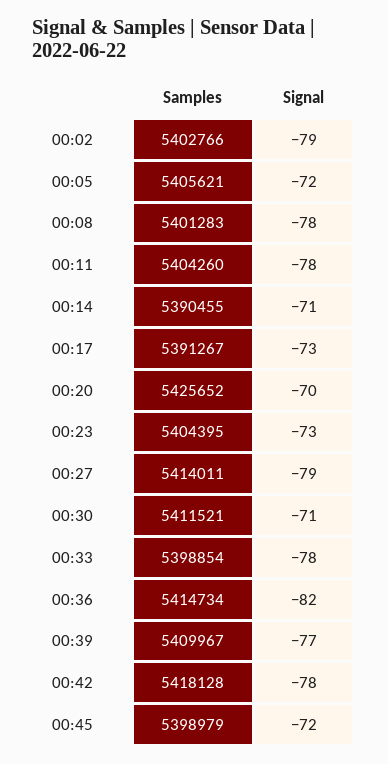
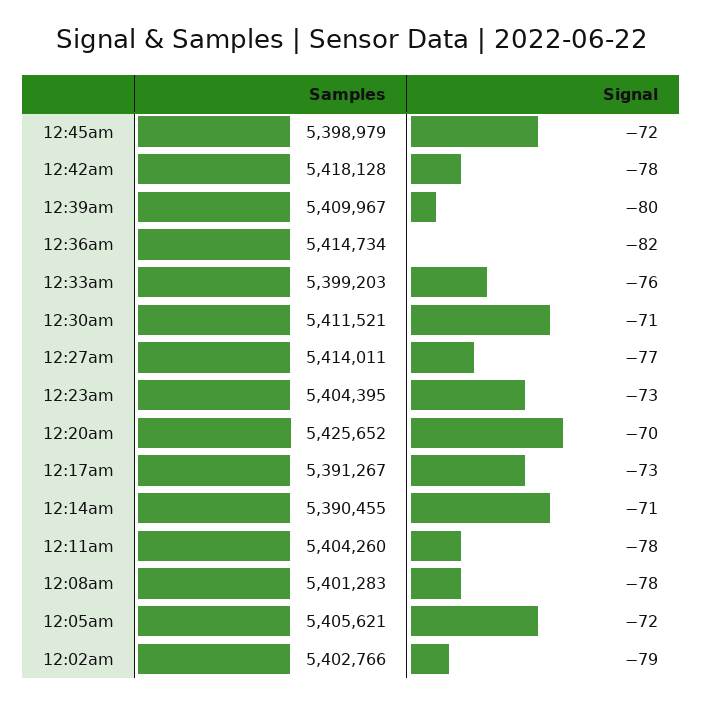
  {
    "Samples": {
      "00:02": 5402766,
      "00:05": 5405621,
      "00:08": 5401283,
      "00:11": 5404260,
      "00:14": 5390455,
      "00:17": 5391267,
      "00:20": 5425652,
      "00:23": 5404395,
      "00:27": 5414011,
      "00:30": 5411521,
-     "00:33": 5398854,
+     "00:33": 5399203,
      "00:36": 5414734,
      "00:39": 5409967,
      "00:42": 5418128,
      "00:45": 5398979
    },
    "Signal": {
      "00:02": -79,
      "00:05": -72,
      "00:08": -78,
      "00:11": -78,
      "00:14": -71,
      "00:17": -73,
      "00:20": -70,
      "00:23": -73,
-     "00:27": -79,
+     "00:27": -77,
      "00:30": -71,
-     "00:33": -78,
+     "00:33": -76,
      "00:36": -82,
-     "00:39": -77,
+     "00:39": -80,
      "00:42": -78,
      "00:45": -72
    }
  }

